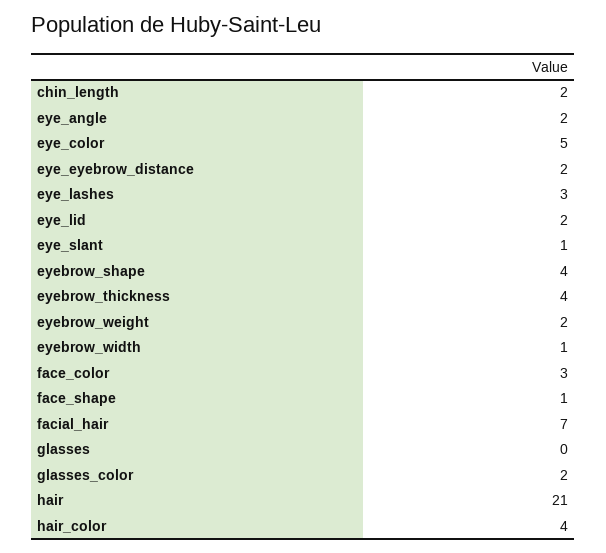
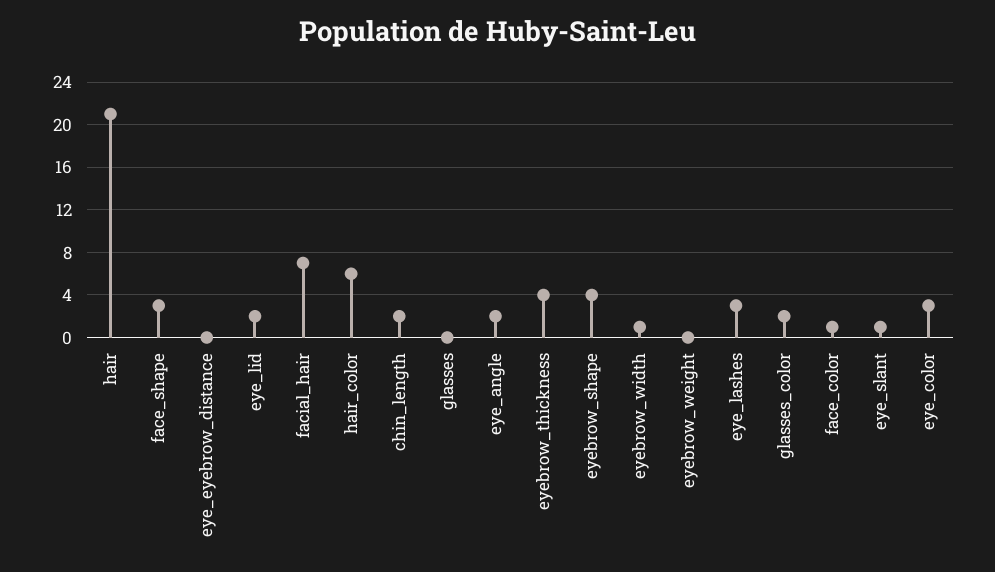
  {
    "chin_length": 2,
    "eye_angle": 2,
-   "eye_color": 5,
+   "eye_color": 3,
-   "eye_eyebrow_distance": 2,
+   "eye_eyebrow_distance": 0,
    "eye_lashes": 3,
    "eye_lid": 2,
    "eye_slant": 1,
    "eyebrow_shape": 4,
    "eyebrow_thickness": 4,
-   "eyebrow_weight": 2,
+   "eyebrow_weight": 0,
    "eyebrow_width": 1,
-   "face_color": 3,
+   "face_color": 1,
-   "face_shape": 1,
+   "face_shape": 3,
    "facial_hair": 7,
    "glasses": 0,
    "glasses_color": 2,
    "hair": 21,
-   "hair_color": 4
+   "hair_color": 6
  }

